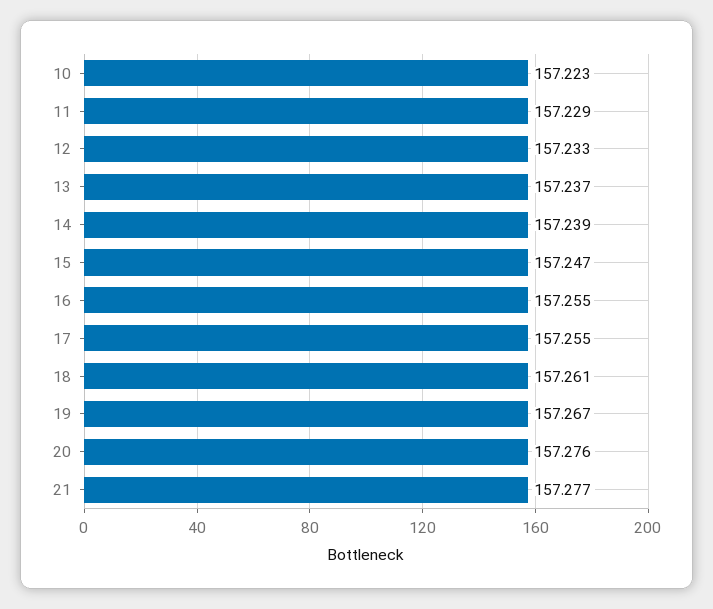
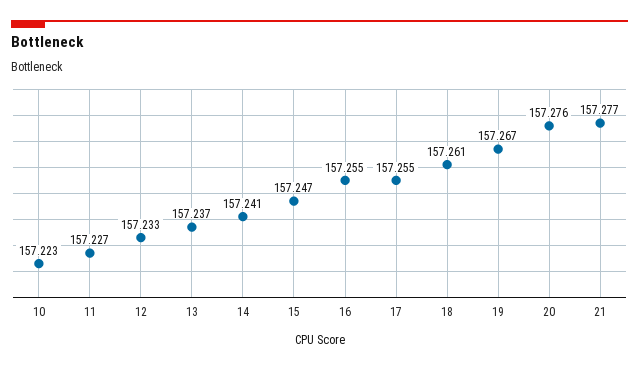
  {
    "10": 157.223,
-   "11": 157.229,
+   "11": 157.227,
    "12": 157.233,
    "13": 157.237,
-   "14": 157.239,
+   "14": 157.241,
    "15": 157.247,
    "16": 157.255,
    "17": 157.255,
    "18": 157.261,
    "19": 157.267,
    "20": 157.276,
    "21": 157.277
  }

